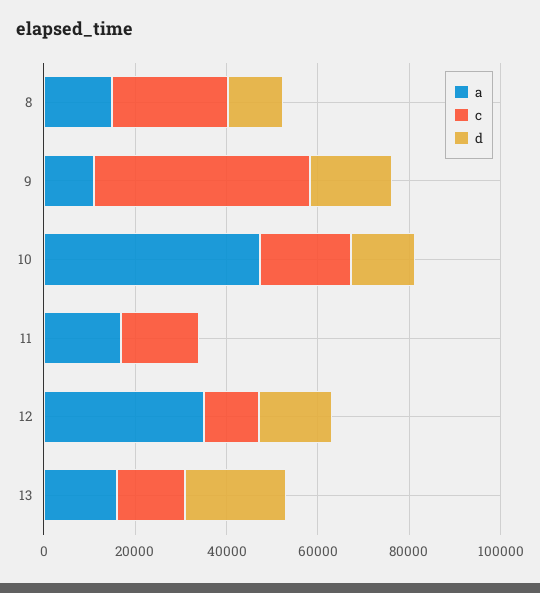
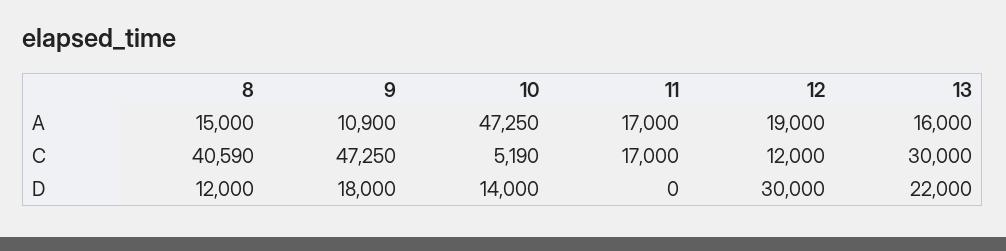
  {
    "a": {
      "8": 15000,
      "9": 10900,
      "10": 47250,
      "11": 17000,
-     "12": 35000,
+     "12": 19000,
      "13": 16000
    },
    "c": {
-     "8": 25000,
+     "8": 40590,
      "9": 47250,
-     "10": 20000,
+     "10": 5190,
      "11": 17000,
      "12": 12000,
-     "13": 15000
+     "13": 30000
    },
    "d": {
      "8": 12000,
      "9": 18000,
      "10": 14000,
      "11": 0,
-     "12": 15000,
+     "12": 30000,
      "13": 22000
    }
  }

